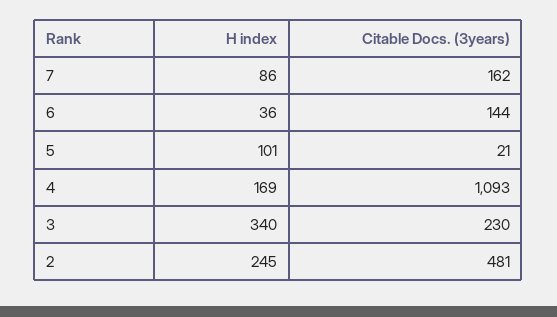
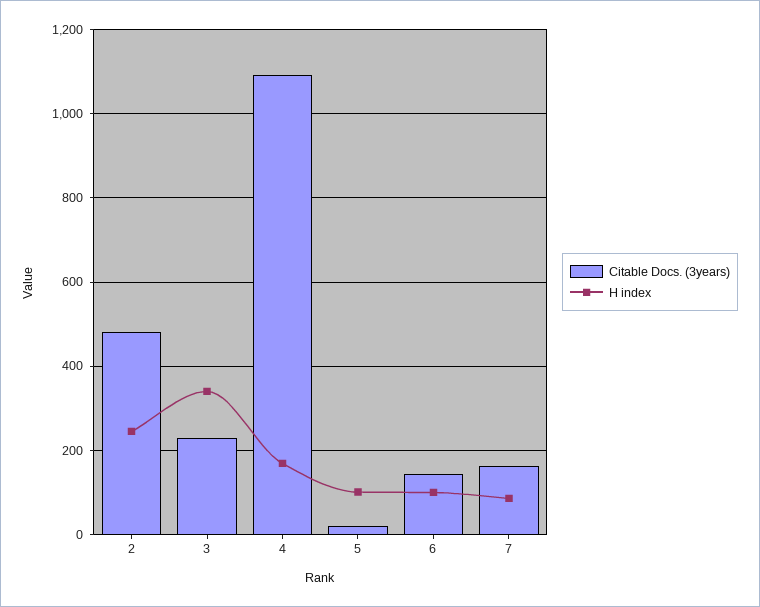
  {
    "H index": {
      "7": 86,
-     "6": 36,
+     "6": 100,
      "5": 101,
      "4": 169,
      "3": 340,
      "2": 245
    },
    "Citable Docs. (3years)": {
      "7": 162,
      "6": 144,
      "5": 21,
      "4": 1093,
      "3": 230,
      "2": 481
    }
  }

